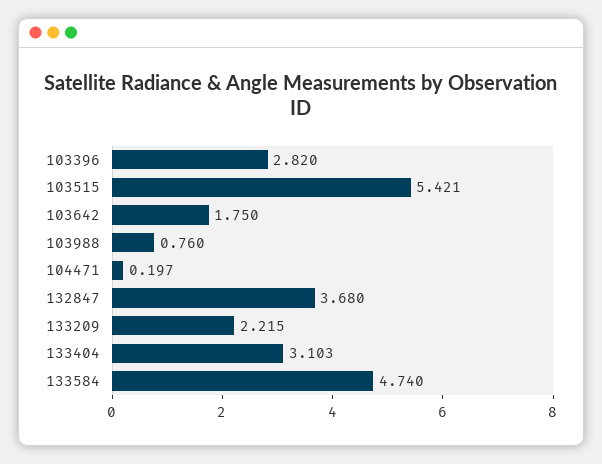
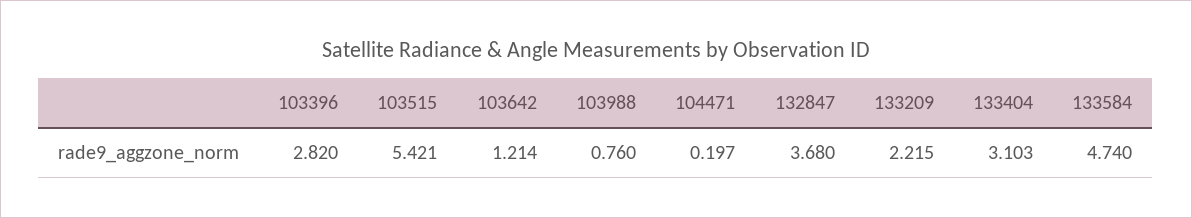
  {
    "103396": 2.82,
    "103515": 5.421,
-   "103642": 1.75,
+   "103642": 1.214,
    "103988": 0.76,
    "104471": 0.197,
    "132847": 3.68,
    "133209": 2.215,
    "133404": 3.103,
    "133584": 4.74
  }

